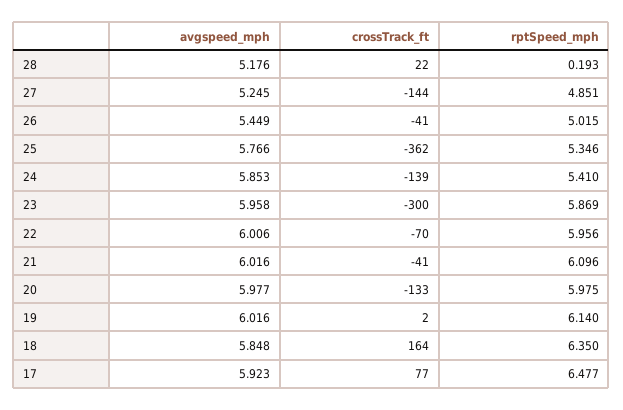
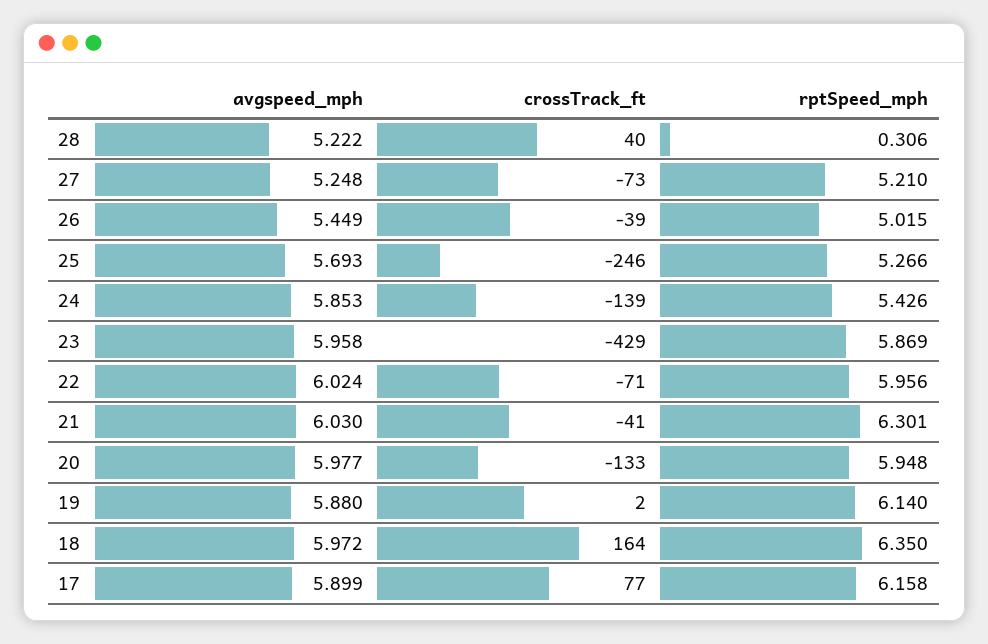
  {
    "avgspeed_mph": {
-     "28": 5.176,
+     "28": 5.222,
-     "27": 5.245,
+     "27": 5.248,
      "26": 5.449,
-     "25": 5.766,
+     "25": 5.693,
      "24": 5.853,
      "23": 5.958,
-     "22": 6.006,
+     "22": 6.024,
-     "21": 6.016,
+     "21": 6.03,
      "20": 5.977,
-     "19": 6.016,
+     "19": 5.88,
-     "18": 5.848,
+     "18": 5.972,
-     "17": 5.923
+     "17": 5.899
    },
    "crossTrack_ft": {
-     "28": 22,
+     "28": 40,
-     "27": -144,
+     "27": -73,
-     "26": -41,
+     "26": -39,
-     "25": -362,
+     "25": -246,
      "24": -139,
-     "23": -300,
+     "23": -429,
-     "22": -70,
+     "22": -71,
      "21": -41,
      "20": -133,
      "19": 2,
      "18": 164,
      "17": 77
    },
    "rptSpeed_mph": {
-     "28": 0.193,
+     "28": 0.306,
-     "27": 4.851,
+     "27": 5.21,
      "26": 5.015,
-     "25": 5.346,
+     "25": 5.266,
-     "24": 5.41,
+     "24": 5.426,
      "23": 5.869,
      "22": 5.956,
-     "21": 6.096,
+     "21": 6.301,
-     "20": 5.975,
+     "20": 5.948,
      "19": 6.14,
      "18": 6.35,
-     "17": 6.477
+     "17": 6.158
    }
  }

